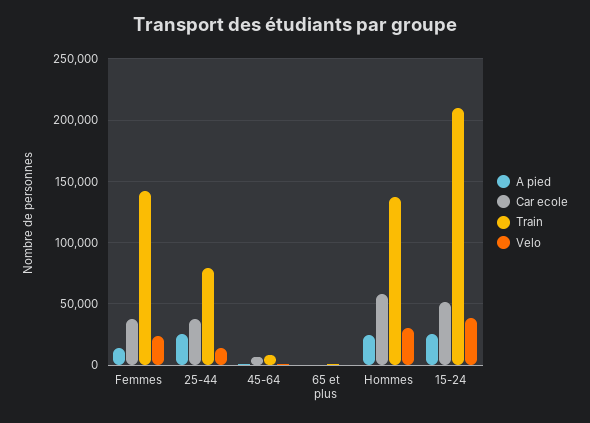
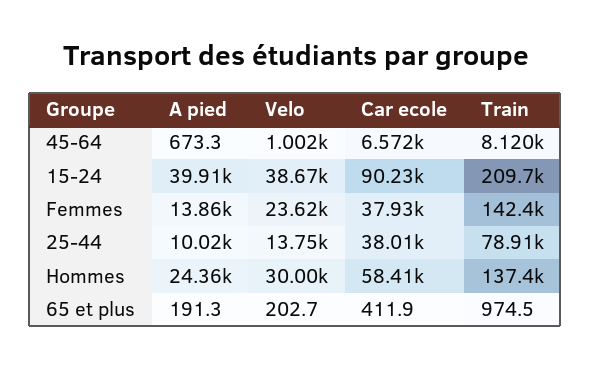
  {
    "A pied": {
      "Femmes": 13860,
-     "25-44": 25000,
+     "25-44": 10020,
      "45-64": 673.3,
      "65 et plus": 191.3,
      "Hommes": 24360,
-     "15-24": 25000
+     "15-24": 39910
    },
    "Car ecole": {
      "Femmes": 37930,
      "25-44": 38010,
      "45-64": 6572,
      "65 et plus": 411.9,
      "Hommes": 58410,
-     "15-24": 50000
+     "15-24": 90230
    },
    "Train": {
      "Femmes": 142400,
      "25-44": 78910,
      "45-64": 8120,
      "65 et plus": 974.5,
      "Hommes": 137400,
      "15-24": 209700
    },
    "Velo": {
      "Femmes": 23620,
      "25-44": 13750,
      "45-64": 1002,
      "65 et plus": 202.7,
      "Hommes": 30000,
      "15-24": 38670
    }
  }

